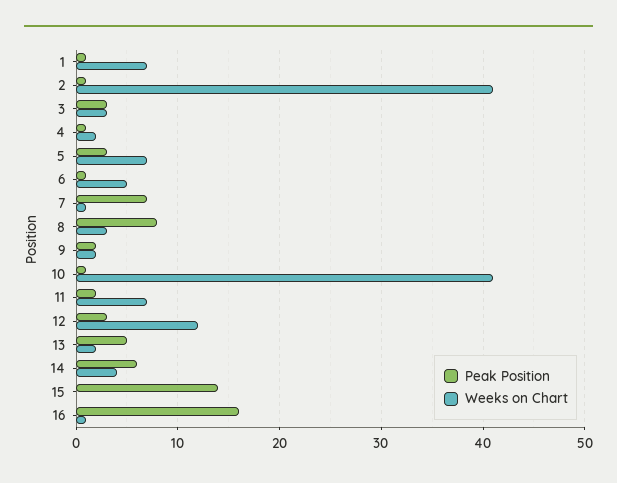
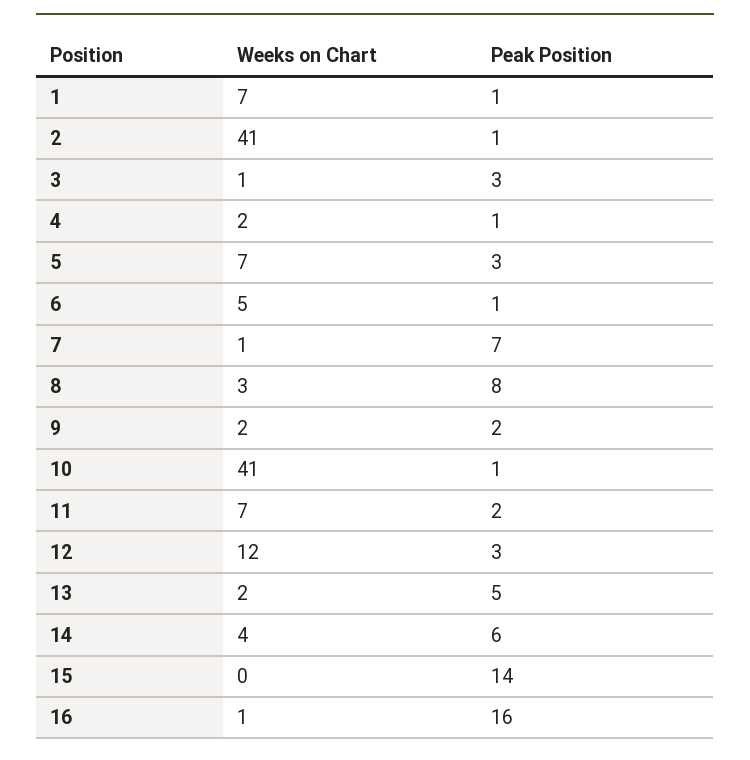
  {
    "Peak Position": {
      "1": 1,
      "2": 1,
      "3": 3,
      "4": 1,
      "5": 3,
      "6": 1,
      "7": 7,
      "8": 8,
      "9": 2,
      "10": 1,
      "11": 2,
      "12": 3,
      "13": 5,
      "14": 6,
      "15": 14,
      "16": 16
    },
    "Weeks on Chart": {
      "1": 7,
      "2": 41,
-     "3": 3,
+     "3": 1,
      "4": 2,
      "5": 7,
      "6": 5,
      "7": 1,
      "8": 3,
      "9": 2,
      "10": 41,
      "11": 7,
      "12": 12,
      "13": 2,
      "14": 4,
      "15": 0,
      "16": 1
    }
  }

